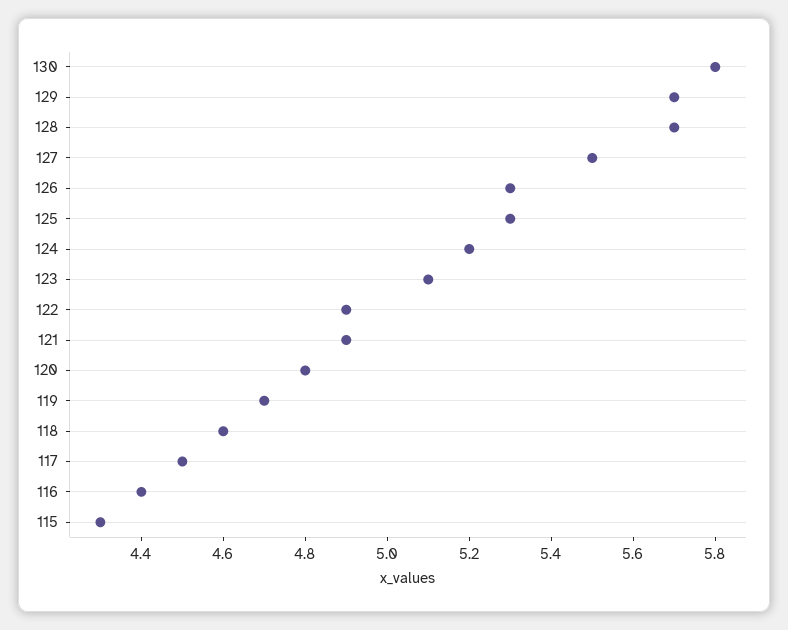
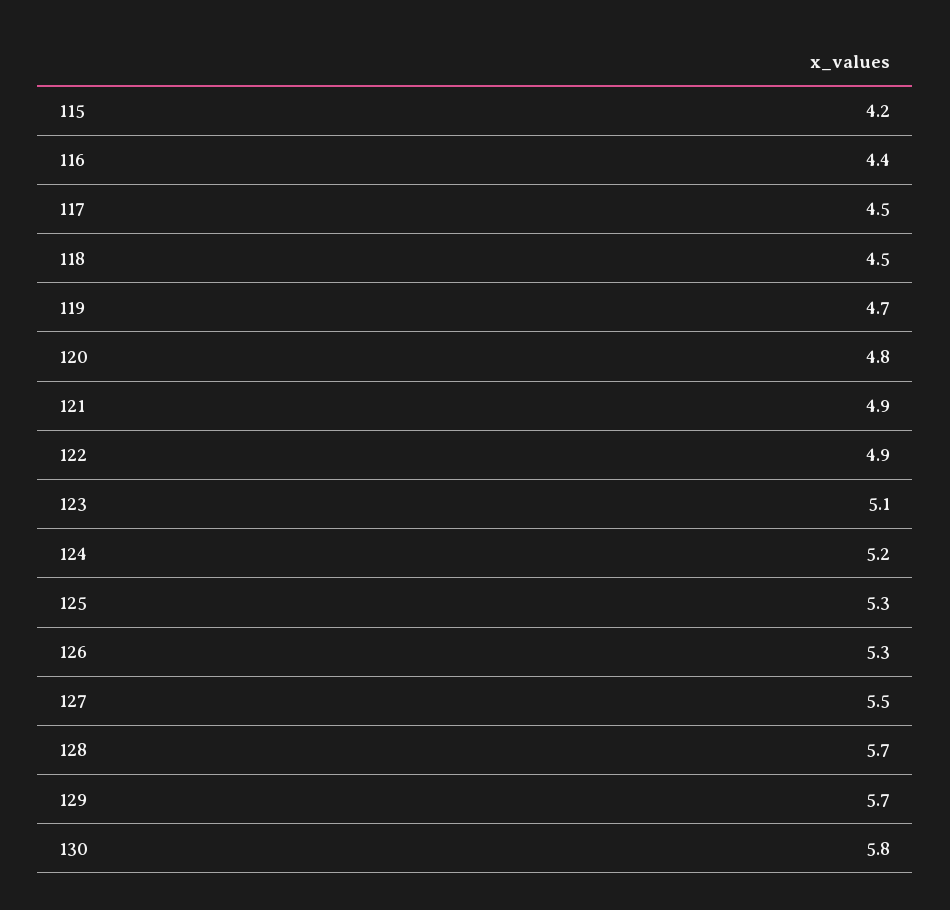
  {
    "130": 5.8,
    "129": 5.7,
    "128": 5.7,
    "127": 5.5,
    "126": 5.3,
    "125": 5.3,
    "124": 5.2,
    "123": 5.1,
    "122": 4.9,
    "121": 4.9,
    "120": 4.8,
    "119": 4.7,
-   "118": 4.6,
+   "118": 4.5,
    "117": 4.5,
    "116": 4.4,
-   "115": 4.3
+   "115": 4.2
  }

